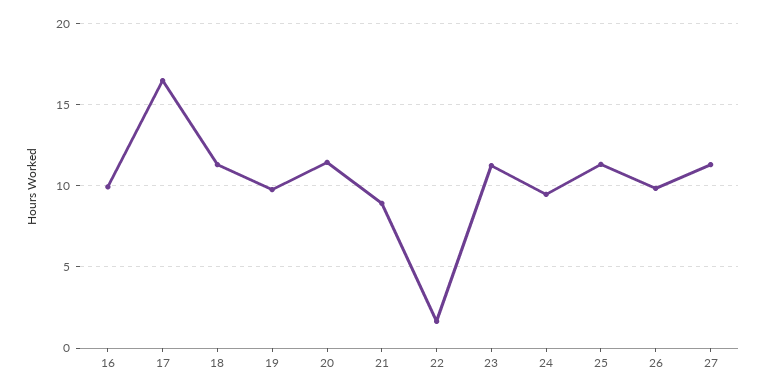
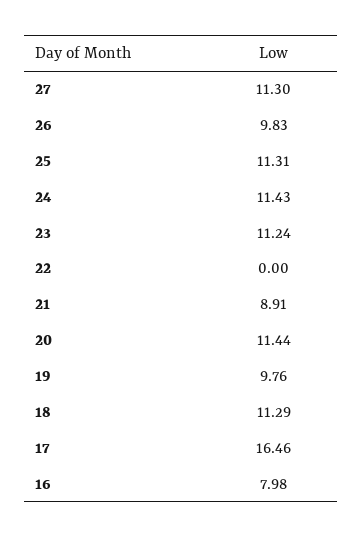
  {
-   "16": 10,
+   "16": 7.98,
    "17": 16.46,
    "18": 11.29,
    "19": 9.76,
    "20": 11.44,
    "21": 8.91,
-   "22": 1.5,
+   "22": 0,
    "23": 11.24,
-   "24": 9.5,
+   "24": 11.43,
    "25": 11.31,
    "26": 9.83,
    "27": 11.3
  }

